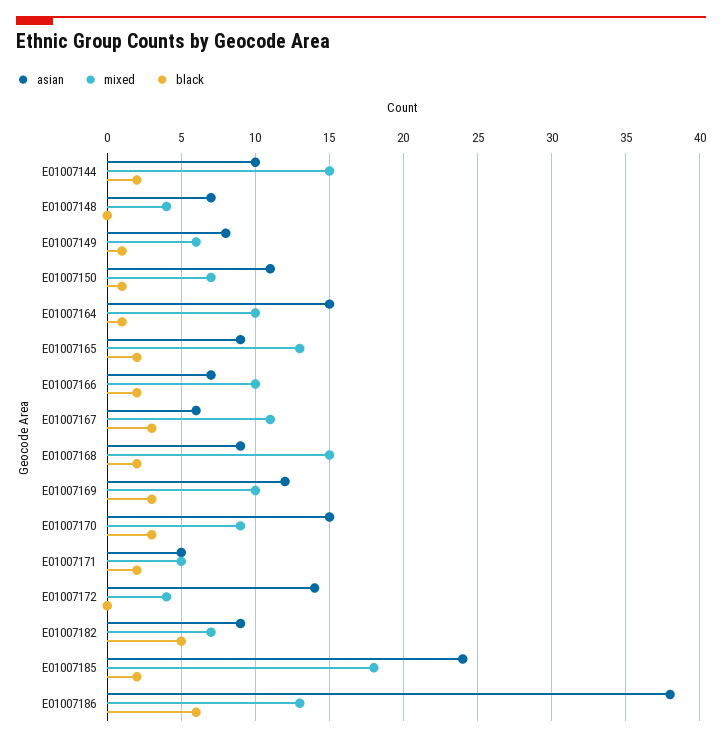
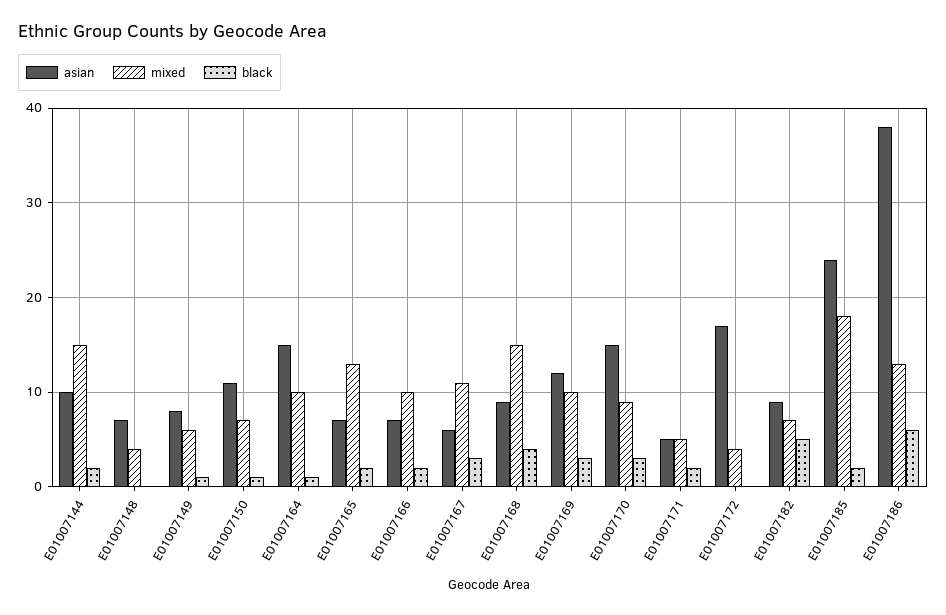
  {
    "asian": {
      "E01007144": 10,
      "E01007148": 7,
      "E01007149": 8,
      "E01007150": 11,
      "E01007164": 15,
-     "E01007165": 9,
+     "E01007165": 7,
      "E01007166": 7,
      "E01007167": 6,
      "E01007168": 9,
      "E01007169": 12,
      "E01007170": 15,
      "E01007171": 5,
-     "E01007172": 14,
+     "E01007172": 17,
      "E01007182": 9,
      "E01007185": 24,
      "E01007186": 38
    },
    "mixed": {
      "E01007144": 15,
      "E01007148": 4,
      "E01007149": 6,
      "E01007150": 7,
      "E01007164": 10,
      "E01007165": 13,
      "E01007166": 10,
      "E01007167": 11,
      "E01007168": 15,
      "E01007169": 10,
      "E01007170": 9,
      "E01007171": 5,
      "E01007172": 4,
      "E01007182": 7,
      "E01007185": 18,
      "E01007186": 13
    },
    "black": {
      "E01007144": 2,
      "E01007148": 0,
      "E01007149": 1,
      "E01007150": 1,
      "E01007164": 1,
      "E01007165": 2,
      "E01007166": 2,
      "E01007167": 3,
-     "E01007168": 2,
+     "E01007168": 4,
      "E01007169": 3,
      "E01007170": 3,
      "E01007171": 2,
      "E01007172": 0,
      "E01007182": 5,
      "E01007185": 2,
      "E01007186": 6
    }
  }

